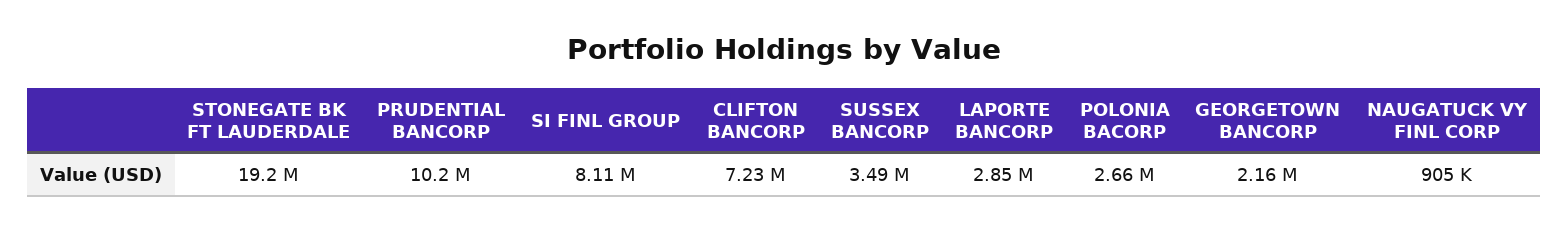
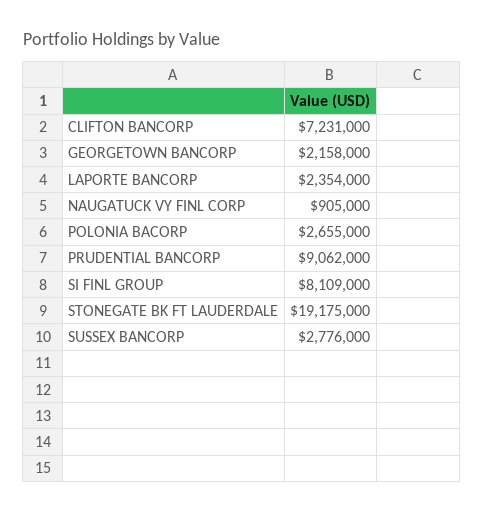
  {
    "STONEGATE BK FT LAUDERDALE": 19175000,
-   "PRUDENTIAL BANCORP": 10200000,
+   "PRUDENTIAL BANCORP": 9062000,
    "SI FINL GROUP": 8109000,
    "CLIFTON BANCORP": 7231000,
-   "SUSSEX BANCORP": 3490000,
+   "SUSSEX BANCORP": 2776000,
-   "LAPORTE BANCORP": 2850000,
+   "LAPORTE BANCORP": 2354000,
    "POLONIA BACORP": 2655000,
    "GEORGETOWN BANCORP": 2158000,
    "NAUGATUCK VY FINL CORP": 905000
  }

